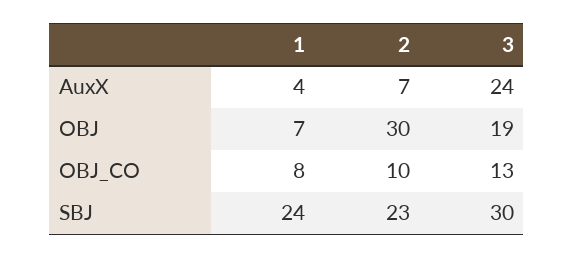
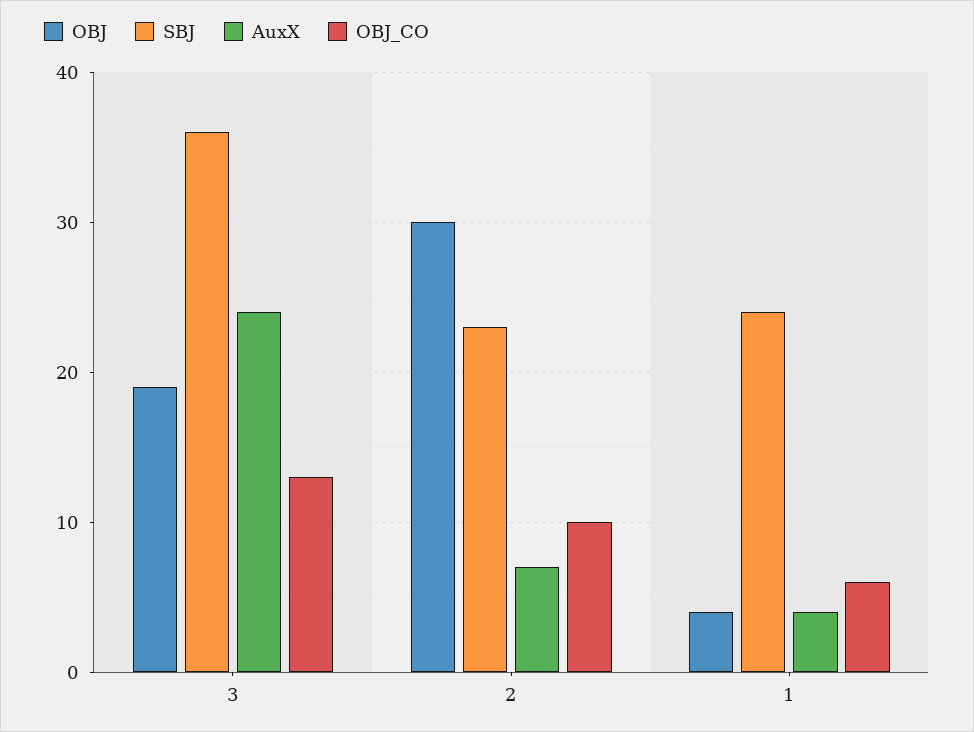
  {
    "AuxX": {
      "1": 4,
      "2": 7,
      "3": 24
    },
    "OBJ": {
-     "1": 7,
+     "1": 4,
      "2": 30,
      "3": 19
    },
    "OBJ_CO": {
-     "1": 8,
+     "1": 6,
      "2": 10,
      "3": 13
    },
    "SBJ": {
      "1": 24,
      "2": 23,
-     "3": 30
+     "3": 36
    }
  }

